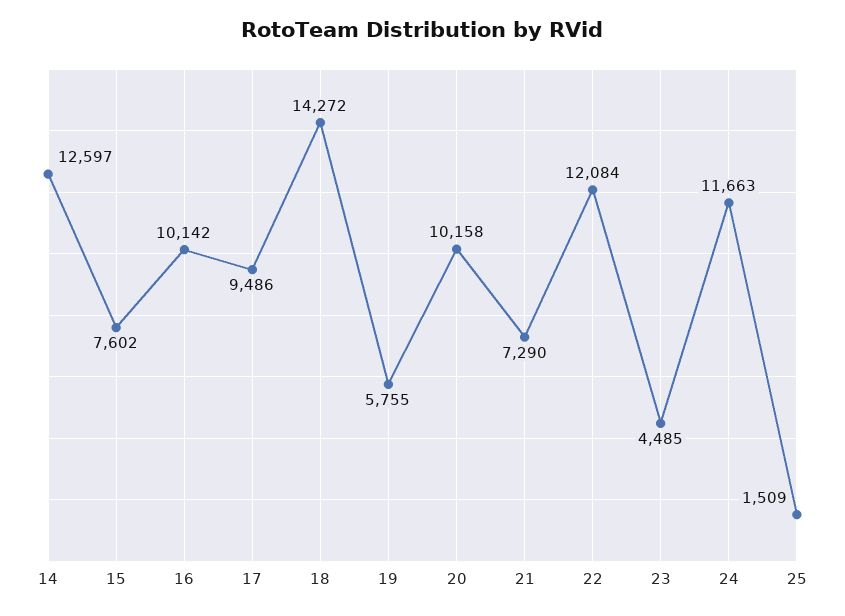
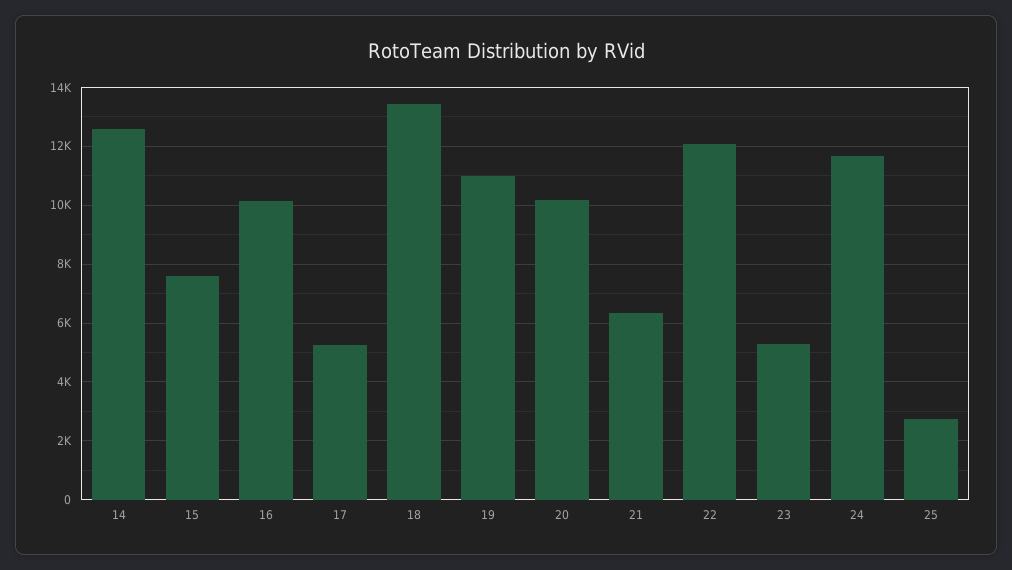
  {
    "14": 12597,
    "15": 7602,
    "16": 10142,
-   "17": 9486,
+   "17": 5250,
-   "18": 14272,
+   "18": 13500,
-   "19": 5755,
+   "19": 11000,
    "20": 10158,
-   "21": 7290,
+   "21": 6250,
    "22": 12084,
-   "23": 4485,
+   "23": 5250,
    "24": 11663,
-   "25": 1509
+   "25": 2750
  }

